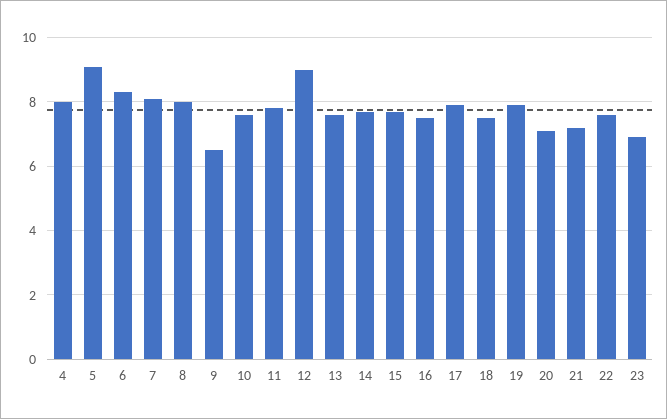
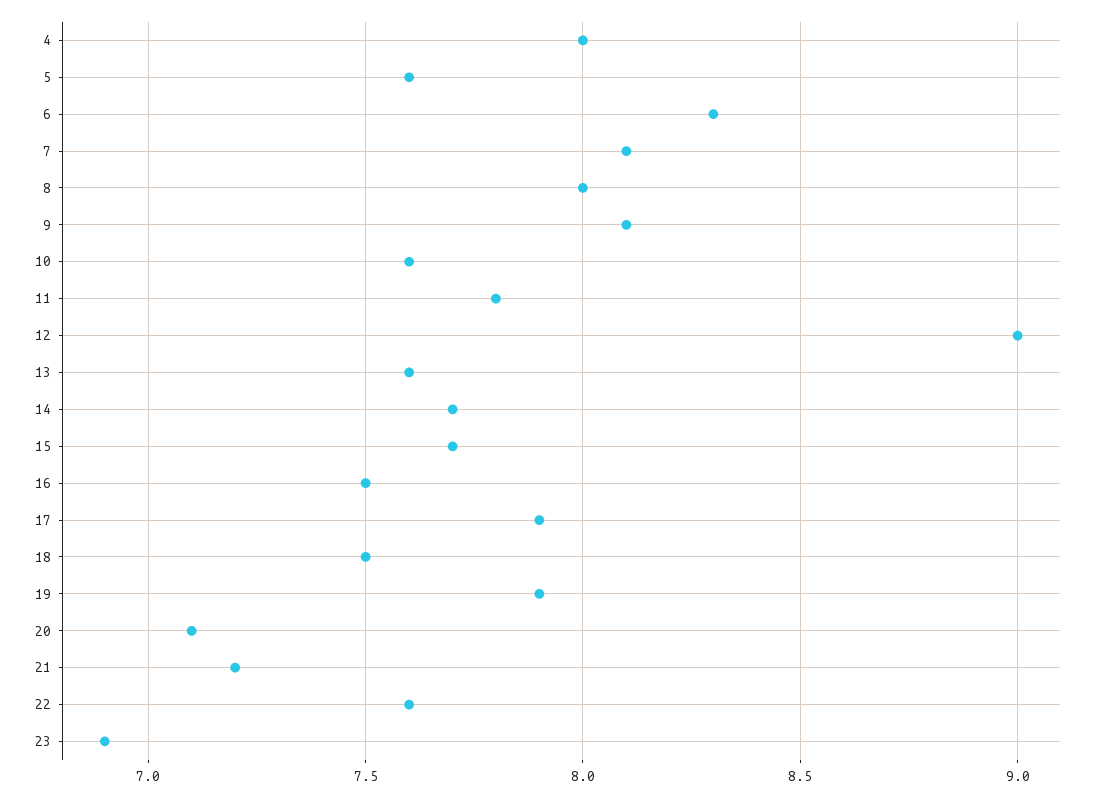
  {
    "4": 8,
-   "5": 9,
+   "5": 7.6,
    "6": 8.3,
    "7": 8.1,
    "8": 8,
-   "9": 6.5,
+   "9": 8.1,
    "10": 7.6,
    "11": 7.8,
    "12": 9,
    "13": 7.6,
    "14": 7.7,
    "15": 7.7,
    "16": 7.5,
    "17": 7.9,
    "18": 7.5,
    "19": 7.9,
    "20": 7.1,
    "21": 7.2,
    "22": 7.6,
    "23": 6.9
  }

